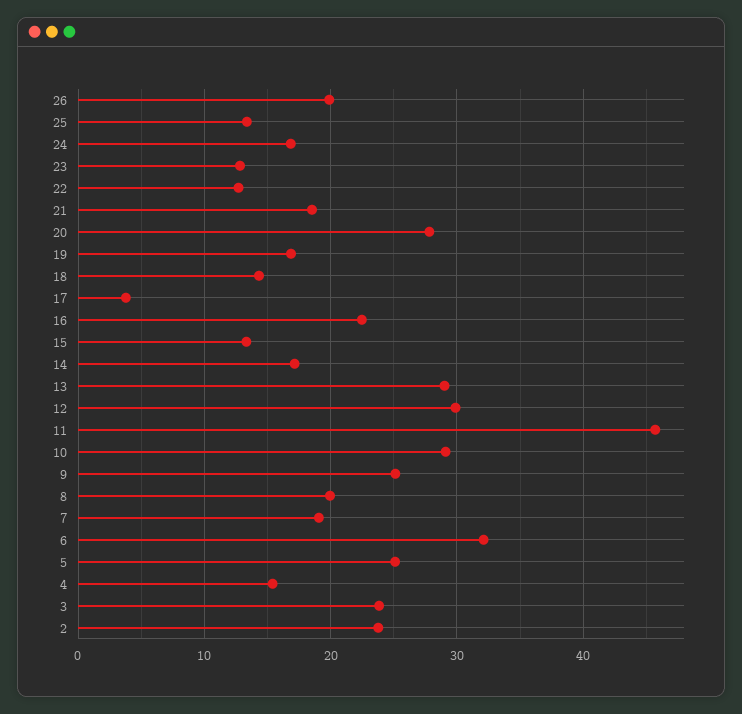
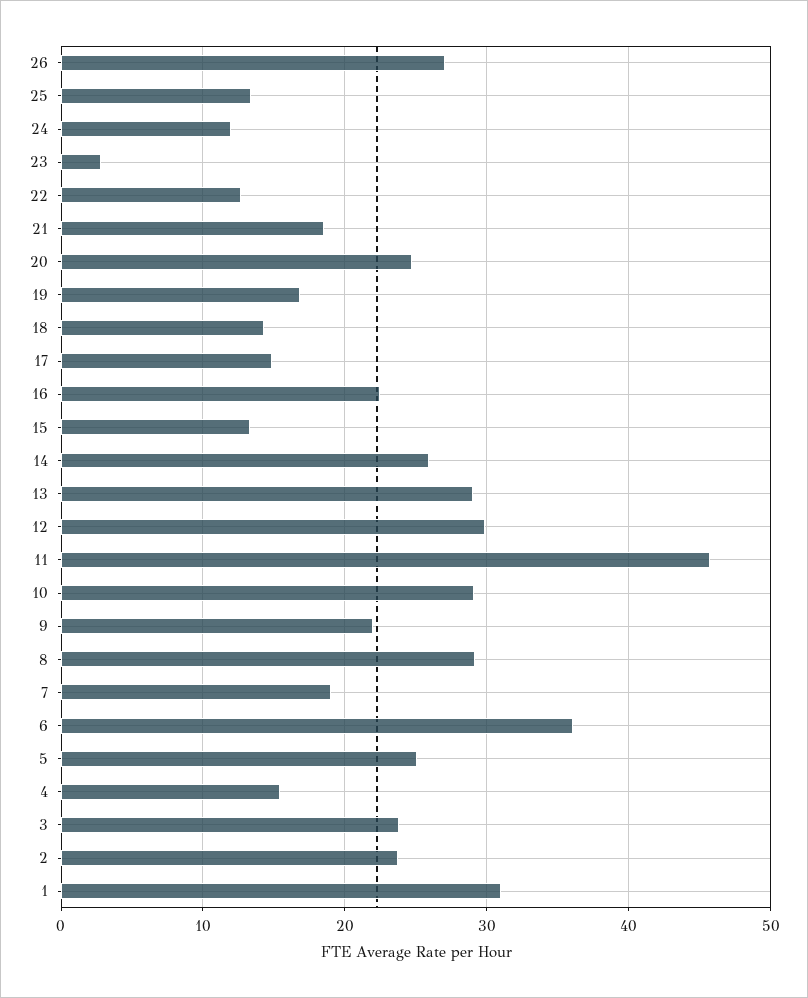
  {
-   "26": 20,
+   "26": 27,
    "25": 13,
-   "24": 17,
+   "24": 12,
-   "23": 13,
+   "23": 3,
    "22": 13,
    "21": 19,
-   "20": 28,
+   "20": 25,
    "19": 17,
    "18": 14,
-   "17": 4,
+   "17": 15,
    "16": 22,
    "15": 13,
-   "14": 17,
+   "14": 26,
    "13": 29,
    "12": 30,
    "11": 46,
    "10": 29,
-   "9": 25,
+   "9": 22,
-   "8": 20,
+   "8": 29,
    "7": 19,
-   "6": 32,
+   "6": 36,
    "5": 25,
    "4": 15,
    "3": 24,
-   "2": 24
+   "2": 24,
+   "1": 31
  }

